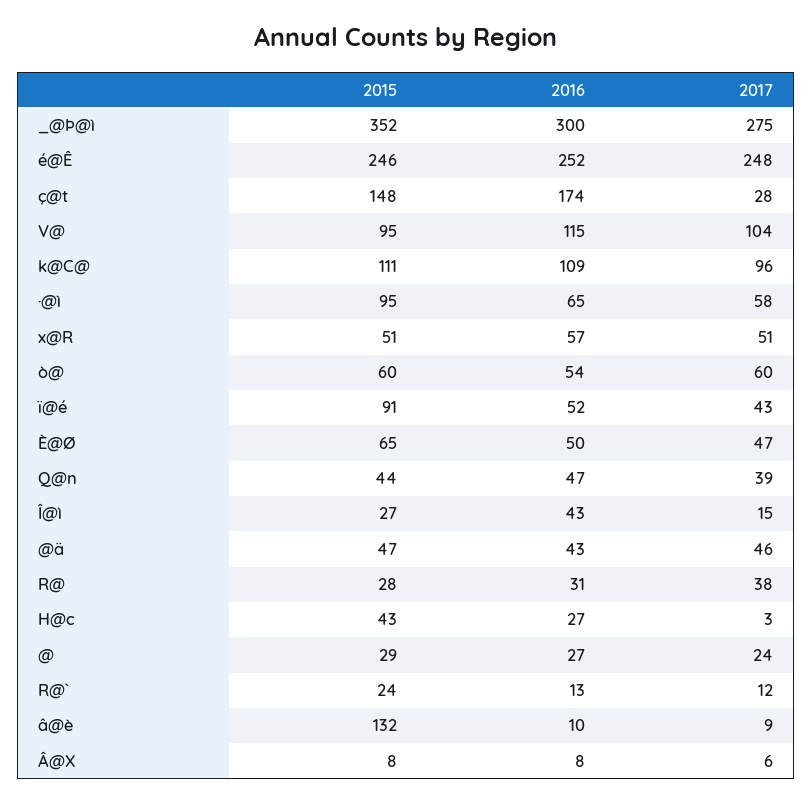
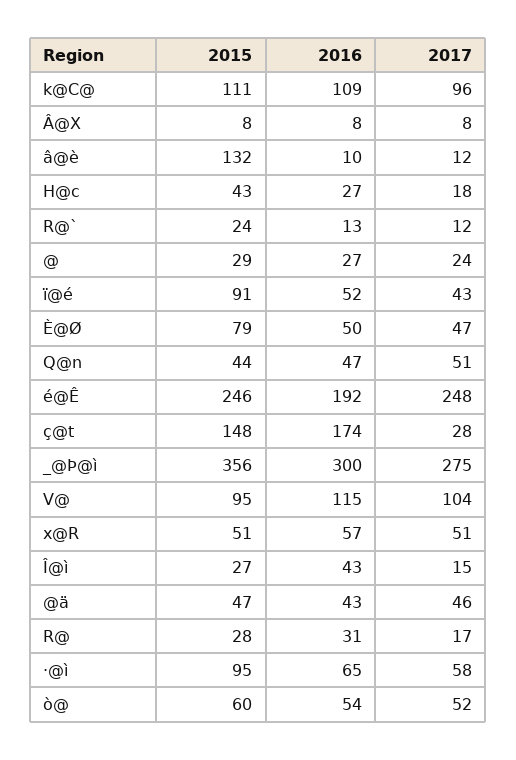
  {
    "2015": {
-     "_@Þ@ì": 352,
+     "_@Þ@ì": 356,
      "é@Ê": 246,
      "ç@t": 148,
      "V@": 95,
      "k@C@": 111,
      "·@ì": 95,
      "x@R": 51,
      "ò@": 60,
      "ï@é": 91,
-     "È@Ø": 65,
+     "È@Ø": 79,
      "Q@n": 44,
      "Î@ì": 27,
      "@ä": 47,
      "R@": 28,
      "H@c": 43,
      "@": 29,
      "R@`": 24,
      "â@è": 132,
      "Â@X": 8
    },
    "2016": {
      "_@Þ@ì": 300,
-     "é@Ê": 252,
+     "é@Ê": 192,
      "ç@t": 174,
      "V@": 115,
      "k@C@": 109,
      "·@ì": 65,
      "x@R": 57,
      "ò@": 54,
      "ï@é": 52,
      "È@Ø": 50,
      "Q@n": 47,
      "Î@ì": 43,
      "@ä": 43,
      "R@": 31,
      "H@c": 27,
      "@": 27,
      "R@`": 13,
      "â@è": 10,
      "Â@X": 8
    },
    "2017": {
      "_@Þ@ì": 275,
      "é@Ê": 248,
      "ç@t": 28,
      "V@": 104,
      "k@C@": 96,
      "·@ì": 58,
      "x@R": 51,
-     "ò@": 60,
+     "ò@": 52,
      "ï@é": 43,
      "È@Ø": 47,
-     "Q@n": 39,
+     "Q@n": 51,
      "Î@ì": 15,
      "@ä": 46,
-     "R@": 38,
+     "R@": 17,
-     "H@c": 3,
+     "H@c": 18,
      "@": 24,
      "R@`": 12,
-     "â@è": 9,
+     "â@è": 12,
-     "Â@X": 6
+     "Â@X": 8
    }
  }

